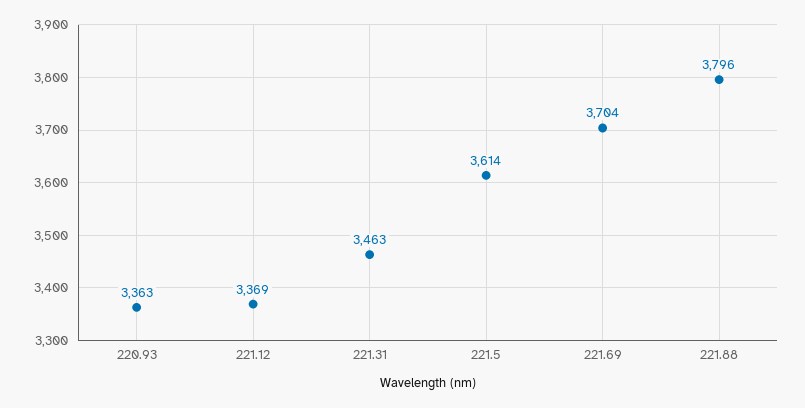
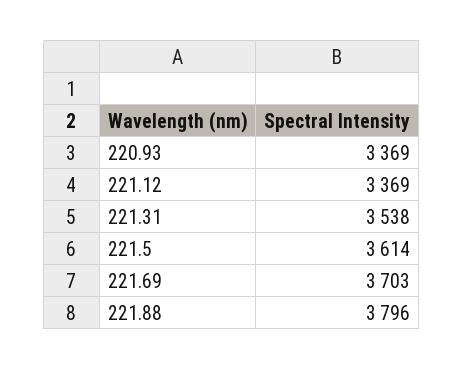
  {
-   "220.93": 3363,
+   "220.93": 3369,
    "221.12": 3369,
-   "221.31": 3463,
+   "221.31": 3538,
    "221.5": 3614,
-   "221.69": 3704,
+   "221.69": 3703,
    "221.88": 3796
  }

